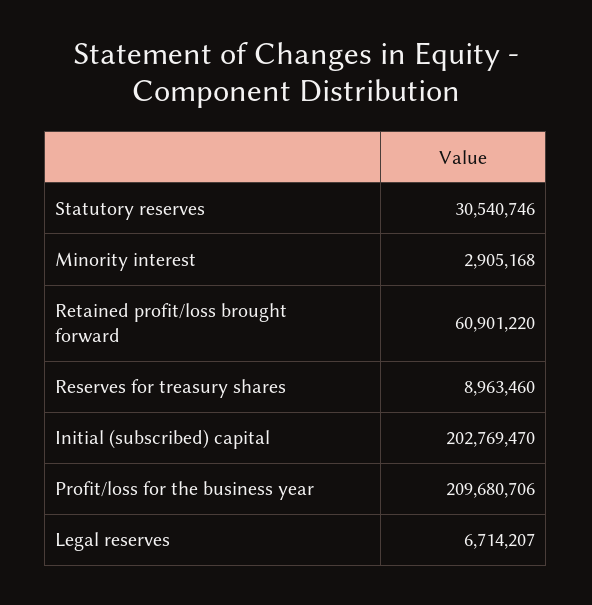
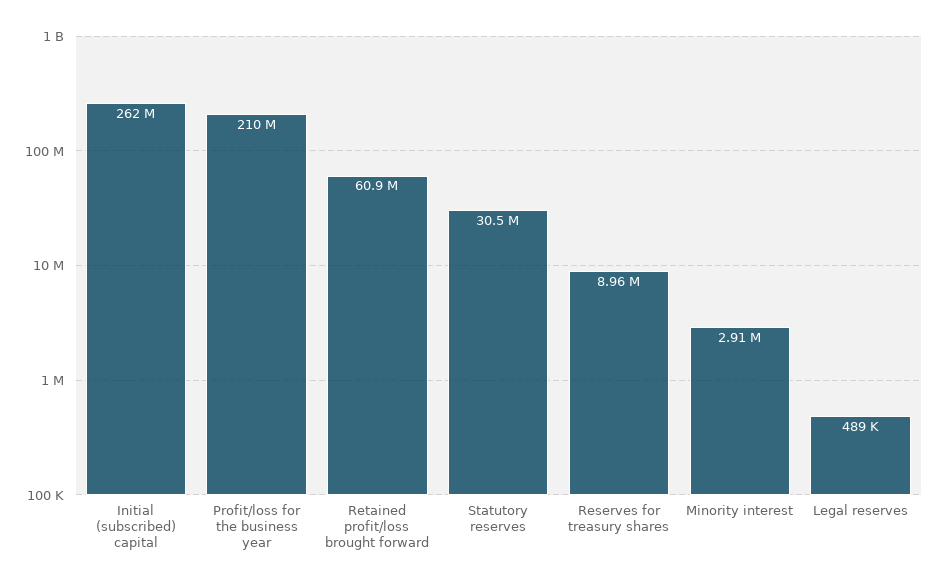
  {
    "Statutory reserves": 30540746,
    "Minority interest": 2905168,
    "Retained profit/loss brought forward": 60901220,
    "Reserves for treasury shares": 8963460,
-   "Initial (subscribed) capital": 202769470,
+   "Initial (subscribed) capital": 262000000,
    "Profit/loss for the business year": 209680706,
-   "Legal reserves": 6714207
+   "Legal reserves": 489000
  }

